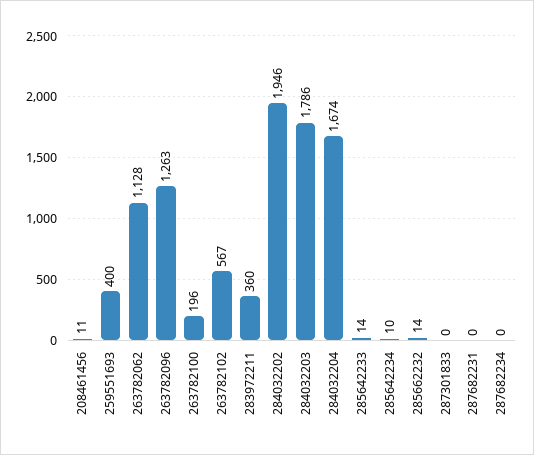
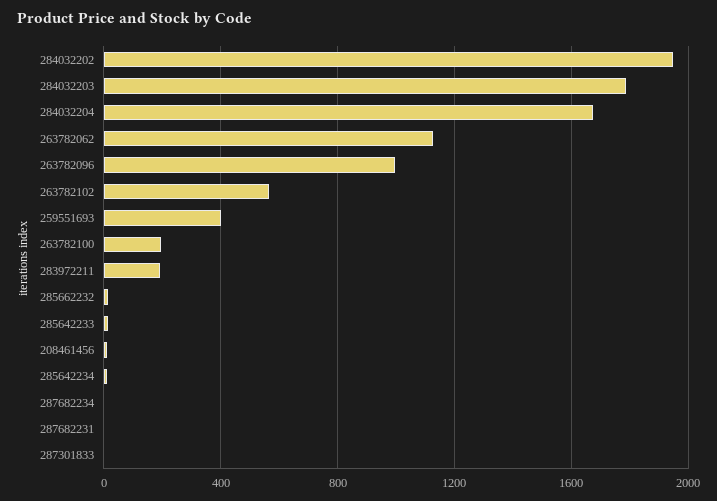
  {
    "208461456": 11,
    "259551693": 400,
    "263782062": 1128,
-   "263782096": 1263,
+   "263782096": 1000,
    "263782100": 196,
    "263782102": 567,
-   "283972211": 360,
+   "283972211": 200,
    "284032202": 1946,
    "284032203": 1786,
    "284032204": 1674,
    "285642233": 14,
    "285642234": 10,
    "285662232": 14,
    "287301833": 0,
    "287682231": 0,
    "287682234": 0
  }

